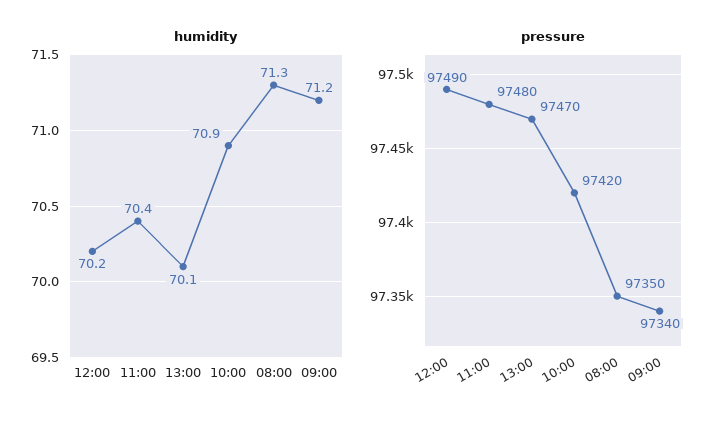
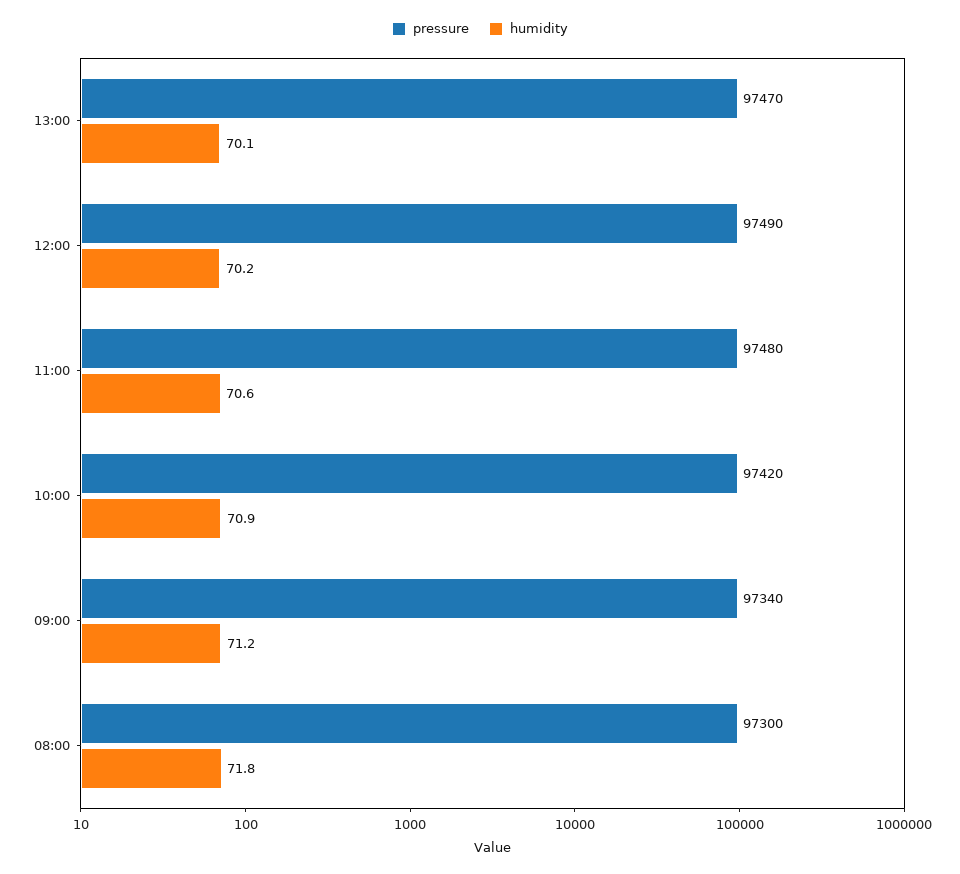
  {
    "humidity": {
      "12:00": 70.2,
-     "11:00": 70.4,
+     "11:00": 70.6,
      "13:00": 70.1,
      "10:00": 70.9,
-     "08:00": 71.3,
+     "08:00": 71.8,
      "09:00": 71.2
    },
    "pressure": {
      "12:00": 97490,
      "11:00": 97480,
      "13:00": 97470,
      "10:00": 97420,
-     "08:00": 97350,
+     "08:00": 97300,
      "09:00": 97340
    }
  }

